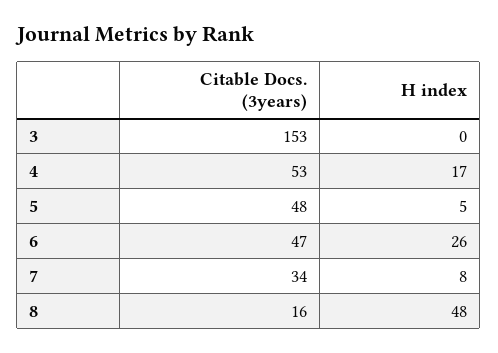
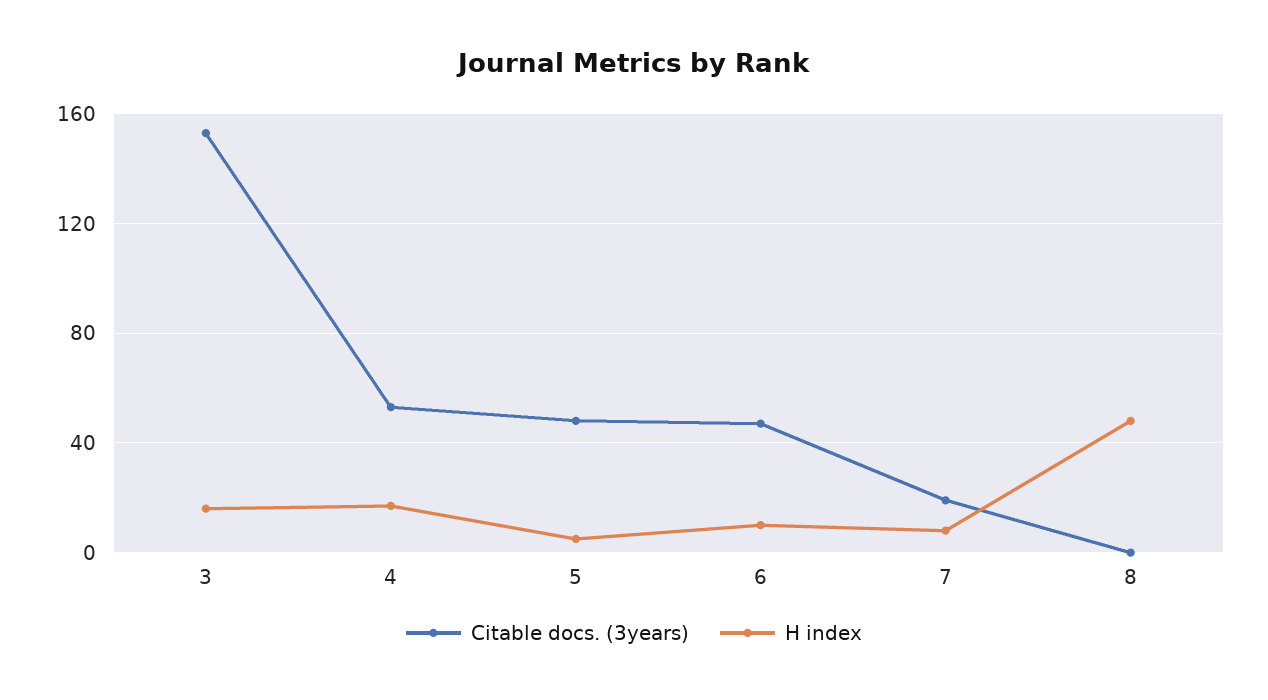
  {
    "Citable Docs. (3years)": {
      "3": 153,
      "4": 53,
      "5": 48,
      "6": 47,
-     "7": 34,
+     "7": 20,
-     "8": 16
+     "8": 0
    },
    "H index": {
-     "3": 0,
+     "3": 15,
      "4": 17,
      "5": 5,
-     "6": 26,
+     "6": 10,
      "7": 8,
      "8": 48
    }
  }

